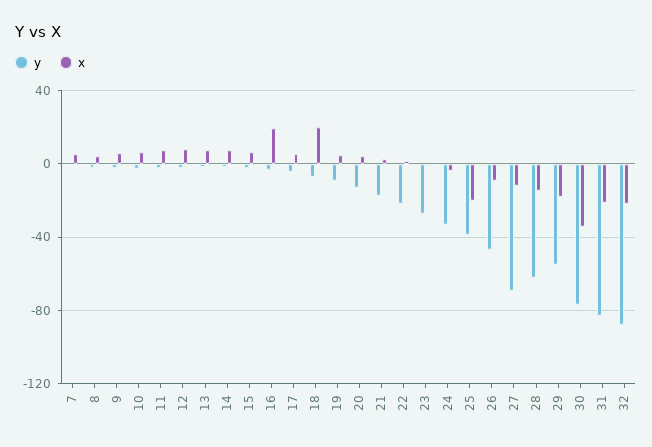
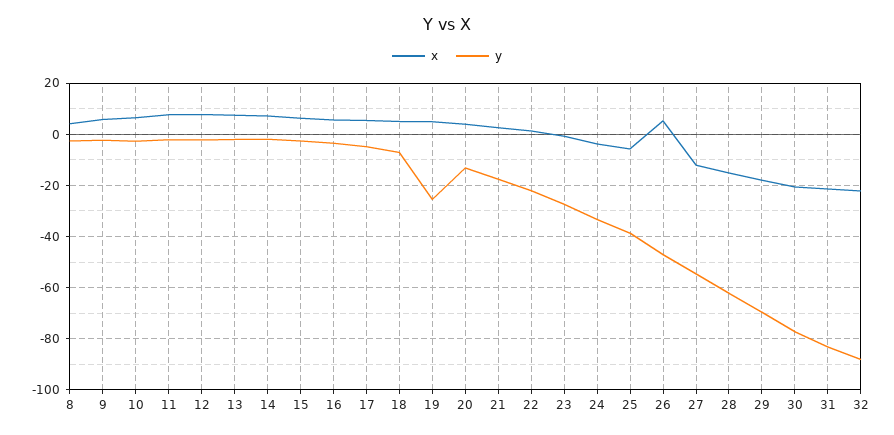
  {
    "y": {
-     "7": 0,
      "8": -2.5,
      "9": -2.5,
      "10": -2.5,
      "11": -2.5,
      "12": -2.5,
      "13": -2.5,
      "14": -2.5,
      "15": -2.5,
      "16": -2.5,
      "17": -5,
      "18": -7.5,
-     "19": -10,
+     "19": -25,
      "20": -12.5,
      "21": -17.5,
      "22": -22.5,
      "23": -27.5,
      "24": -32.5,
      "25": -37.5,
      "26": -47.5,
-     "27": -70,
+     "27": -55,
      "28": -62.5,
-     "29": -55,
+     "29": -70,
      "30": -77.5,
      "31": -82.5,
      "32": -87.5
    },
    "x": {
-     "7": 5,
      "8": 5,
      "9": 5,
      "10": 7.5,
      "11": 7.5,
      "12": 7.5,
      "13": 7.5,
      "14": 7.5,
      "15": 7.5,
-     "16": 20,
+     "16": 5,
      "17": 5,
-     "18": 20,
+     "18": 5,
      "19": 5,
      "20": 5,
      "21": 2.5,
      "22": 2.5,
      "23": 0,
      "24": -5,
-     "25": -20,
+     "25": -5,
-     "26": -10,
+     "26": 5,
      "27": -12.5,
      "28": -15,
      "29": -17.5,
-     "30": -35,
+     "30": -20,
      "31": -22.5,
      "32": -22.5
    }
  }

